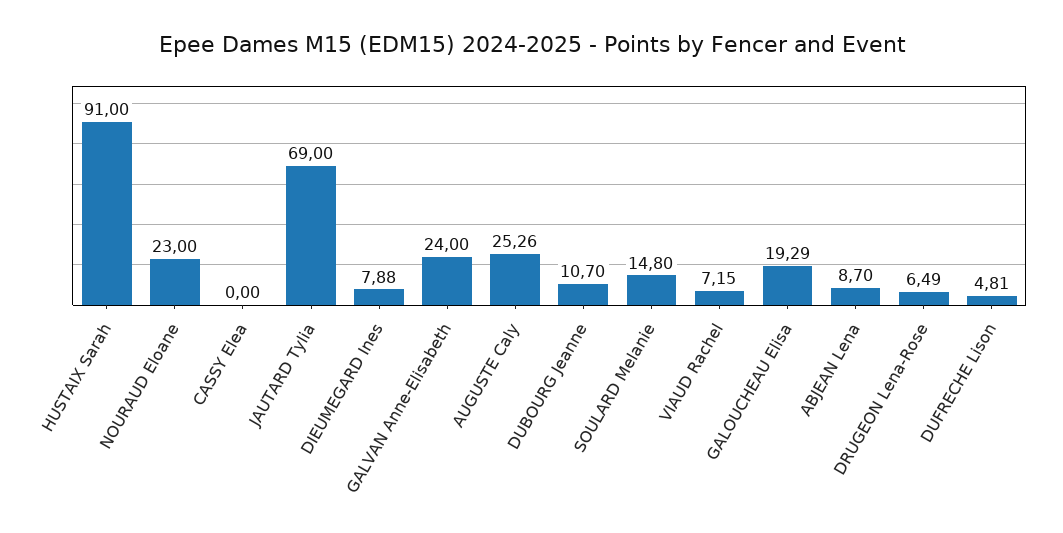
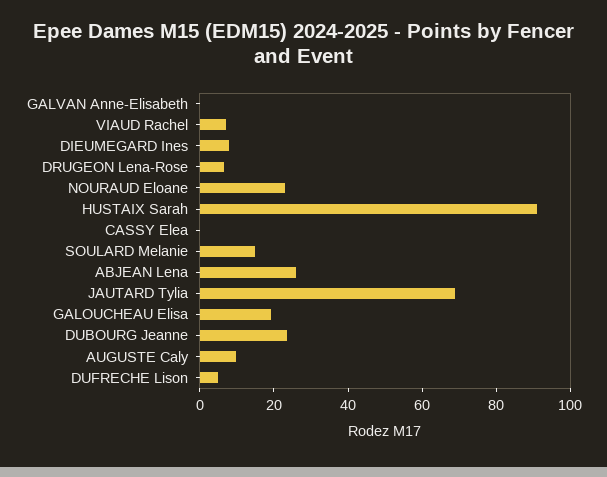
  {
    "HUSTAIX Sarah": 91,
    "NOURAUD Eloane": 23,
    "CASSY Elea": 0,
    "JAUTARD Tylia": 69,
    "DIEUMEGARD Ines": 7.88,
-   "GALVAN Anne-Elisabeth": 24,
+   "GALVAN Anne-Elisabeth": 0,
-   "AUGUSTE Caly": 25.26,
+   "AUGUSTE Caly": 10,
-   "DUBOURG Jeanne": 10.7,
+   "DUBOURG Jeanne": 25,
    "SOULARD Melanie": 14.8,
    "VIAUD Rachel": 7.15,
    "GALOUCHEAU Elisa": 19.29,
-   "ABJEAN Lena": 8.7,
+   "ABJEAN Lena": 25,
    "DRUGEON Lena-Rose": 6.49,
    "DUFRECHE Lison": 4.81
  }

